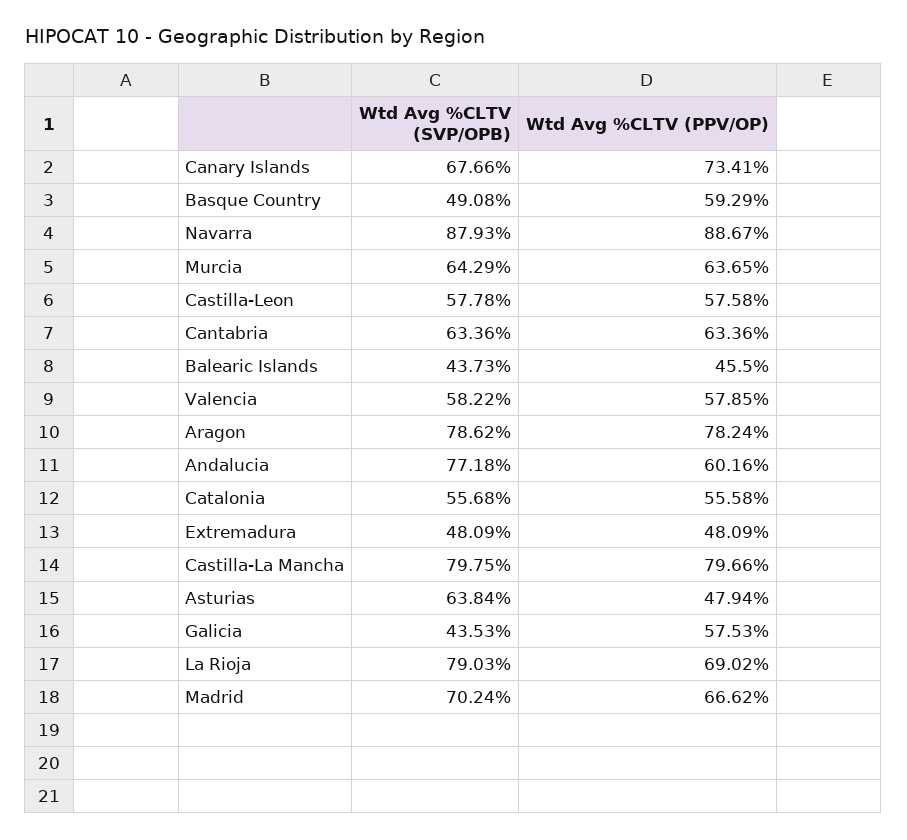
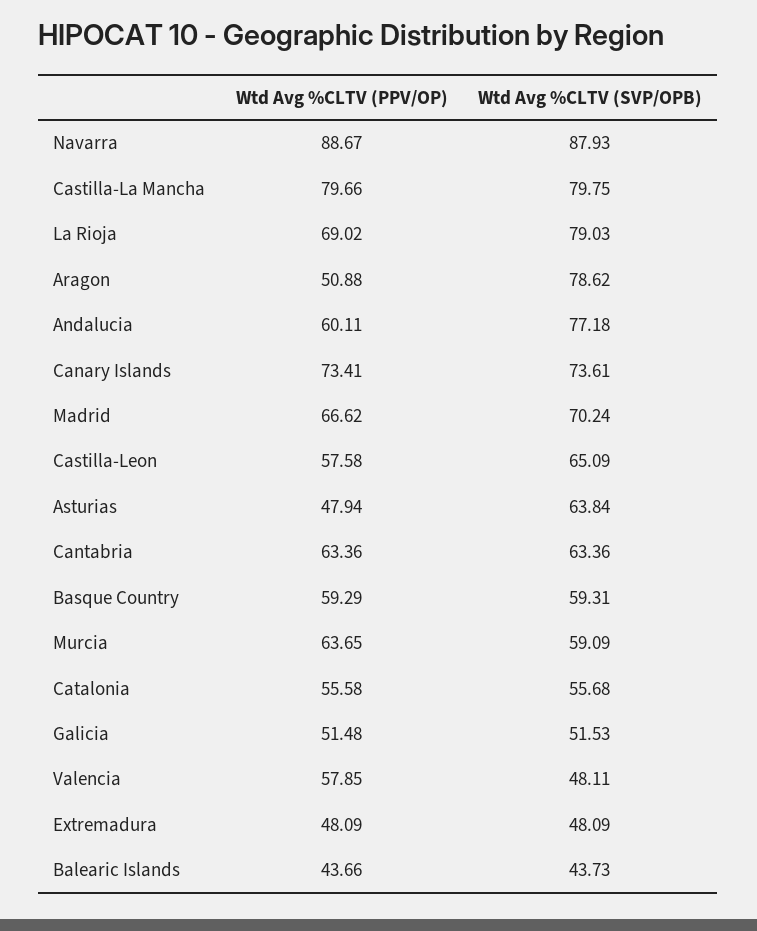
  {
    "Wtd Avg %CLTV (SVP/OPB)": {
-     "Canary Islands": 67.66,
+     "Canary Islands": 73.61,
-     "Basque Country": 49.08,
+     "Basque Country": 59.31,
      "Navarra": 87.93,
-     "Murcia": 64.29,
+     "Murcia": 59.09,
-     "Castilla-Leon": 57.78,
+     "Castilla-Leon": 65.09,
      "Cantabria": 63.36,
      "Balearic Islands": 43.73,
-     "Valencia": 58.22,
+     "Valencia": 48.11,
      "Aragon": 78.62,
      "Andalucia": 77.18,
      "Catalonia": 55.68,
      "Extremadura": 48.09,
      "Castilla-La Mancha": 79.75,
      "Asturias": 63.84,
-     "Galicia": 43.53,
+     "Galicia": 51.53,
      "La Rioja": 79.03,
      "Madrid": 70.24
    },
    "Wtd Avg %CLTV (PPV/OP)": {
      "Canary Islands": 73.41,
      "Basque Country": 59.29,
      "Navarra": 88.67,
      "Murcia": 63.65,
      "Castilla-Leon": 57.58,
      "Cantabria": 63.36,
-     "Balearic Islands": 45.5,
+     "Balearic Islands": 43.66,
      "Valencia": 57.85,
-     "Aragon": 78.24,
+     "Aragon": 50.88,
-     "Andalucia": 60.16,
+     "Andalucia": 60.11,
      "Catalonia": 55.58,
      "Extremadura": 48.09,
      "Castilla-La Mancha": 79.66,
      "Asturias": 47.94,
-     "Galicia": 57.53,
+     "Galicia": 51.48,
      "La Rioja": 69.02,
      "Madrid": 66.62
    }
  }

